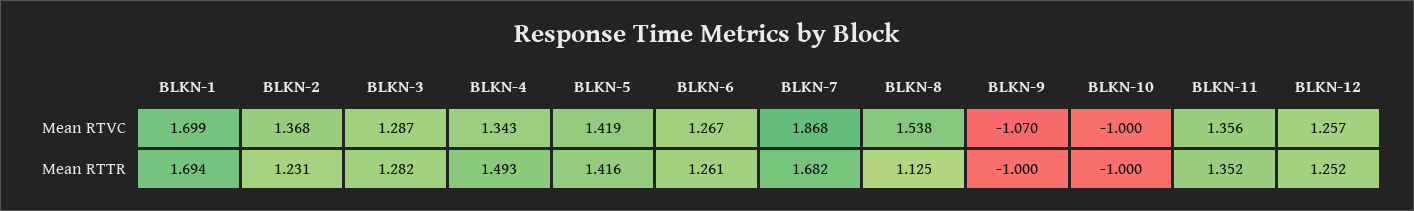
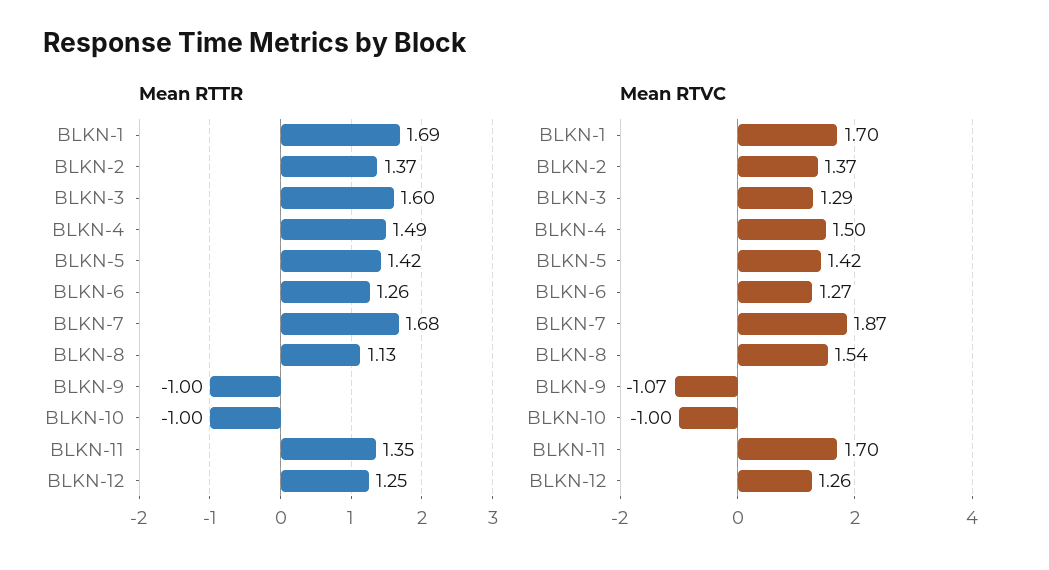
  {
    "Mean RTVC": {
      "BLKN-1": 1.699,
      "BLKN-2": 1.368,
      "BLKN-3": 1.287,
-     "BLKN-4": 1.343,
+     "BLKN-4": 1.5,
      "BLKN-5": 1.419,
      "BLKN-6": 1.267,
      "BLKN-7": 1.868,
      "BLKN-8": 1.538,
      "BLKN-9": -1.07,
      "BLKN-10": -1,
-     "BLKN-11": 1.356,
+     "BLKN-11": 1.7,
      "BLKN-12": 1.257
    },
    "Mean RTTR": {
      "BLKN-1": 1.694,
-     "BLKN-2": 1.231,
+     "BLKN-2": 1.37,
-     "BLKN-3": 1.282,
+     "BLKN-3": 1.6,
      "BLKN-4": 1.493,
      "BLKN-5": 1.416,
      "BLKN-6": 1.261,
      "BLKN-7": 1.682,
      "BLKN-8": 1.125,
      "BLKN-9": -1,
      "BLKN-10": -1,
      "BLKN-11": 1.352,
      "BLKN-12": 1.252
    }
  }

